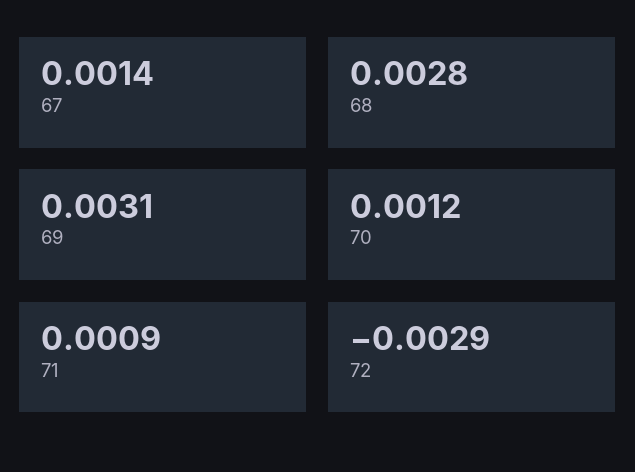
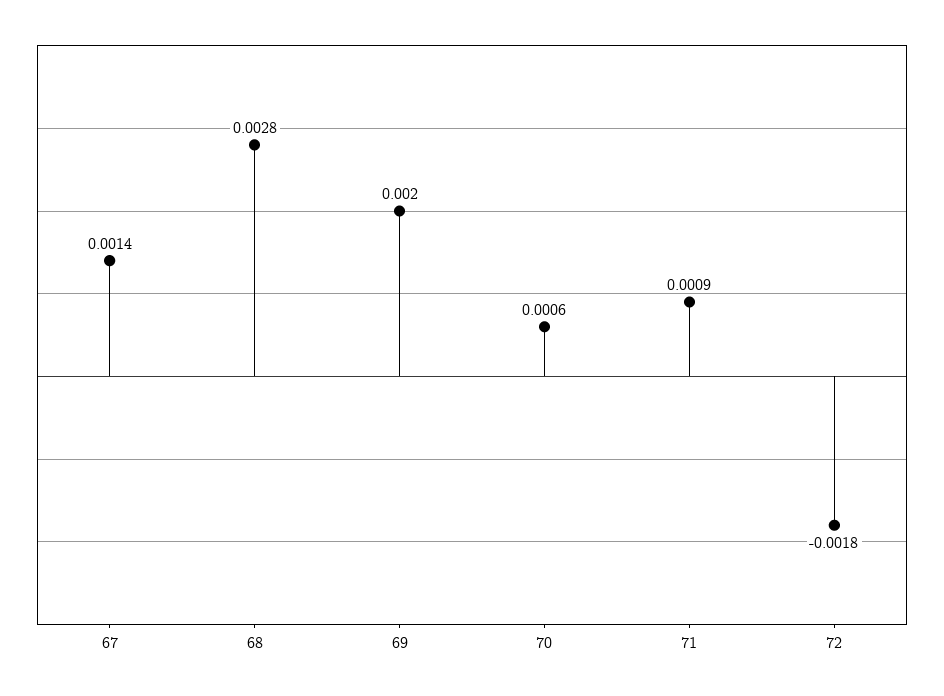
  {
    "67": 0.0014,
    "68": 0.0028,
-   "69": 0.0031,
+   "69": 0.002,
-   "70": 0.0012,
+   "70": 0.0006,
    "71": 0.0009,
-   "72": -0.0029
+   "72": -0.0018
  }

